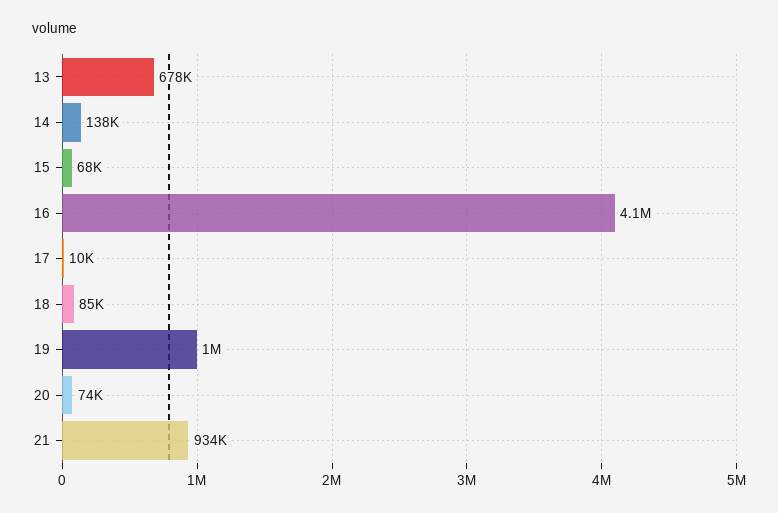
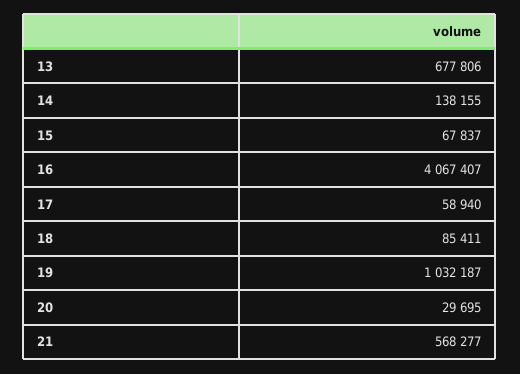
  {
    "13": 677806,
    "14": 138155,
    "15": 67837,
    "16": 4067407,
-   "17": 10000,
+   "17": 58940,
    "18": 85411,
    "19": 1032187,
-   "20": 74000,
+   "20": 29695,
-   "21": 934000
+   "21": 568277
  }

